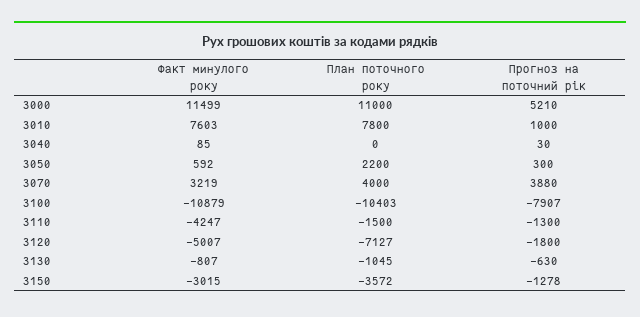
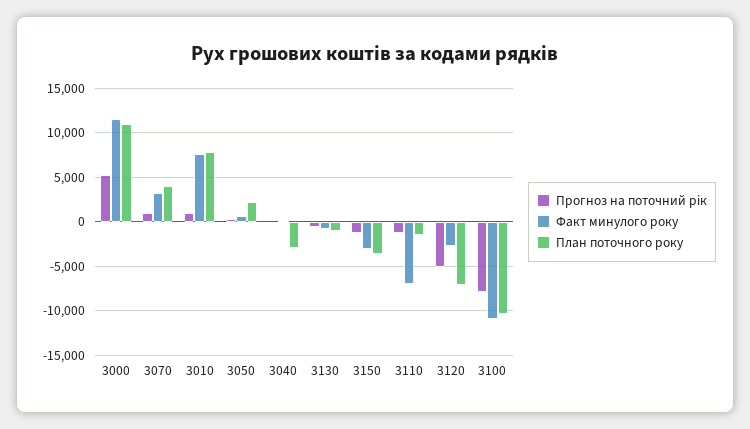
  {
    "Факт минулого року": {
      "3000": 11499,
      "3010": 7603,
      "3040": 85,
      "3050": 592,
      "3070": 3219,
      "3100": -10879,
-     "3110": -4247,
+     "3110": -7000,
-     "3120": -5007,
+     "3120": -3000,
      "3130": -807,
      "3150": -3015
    },
    "План поточного року": {
      "3000": 11000,
      "3010": 7800,
-     "3040": 0,
+     "3040": -3000,
      "3050": 2200,
      "3070": 4000,
      "3100": -10403,
      "3110": -1500,
      "3120": -7127,
      "3130": -1045,
      "3150": -3572
    },
    "Прогноз на поточний рік": {
      "3000": 5210,
      "3010": 1000,
      "3040": 30,
      "3050": 300,
-     "3070": 3880,
+     "3070": 1000,
      "3100": -7907,
      "3110": -1300,
-     "3120": -1800,
+     "3120": -5000,
      "3130": -630,
      "3150": -1278
    }
  }

